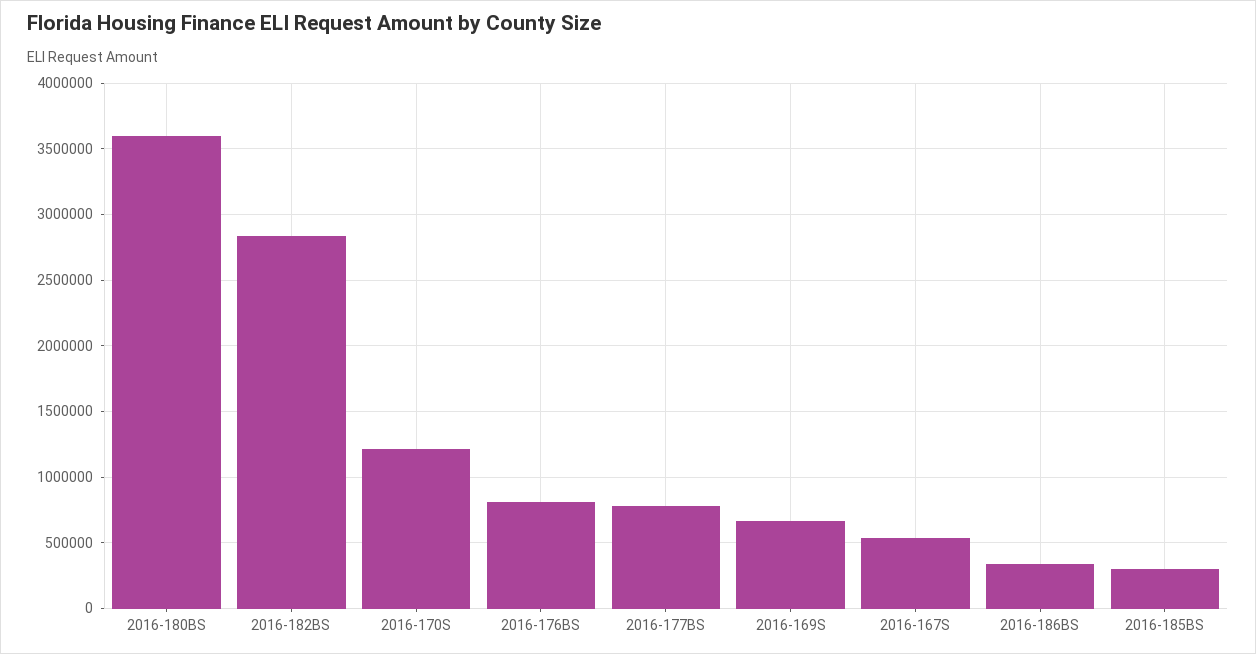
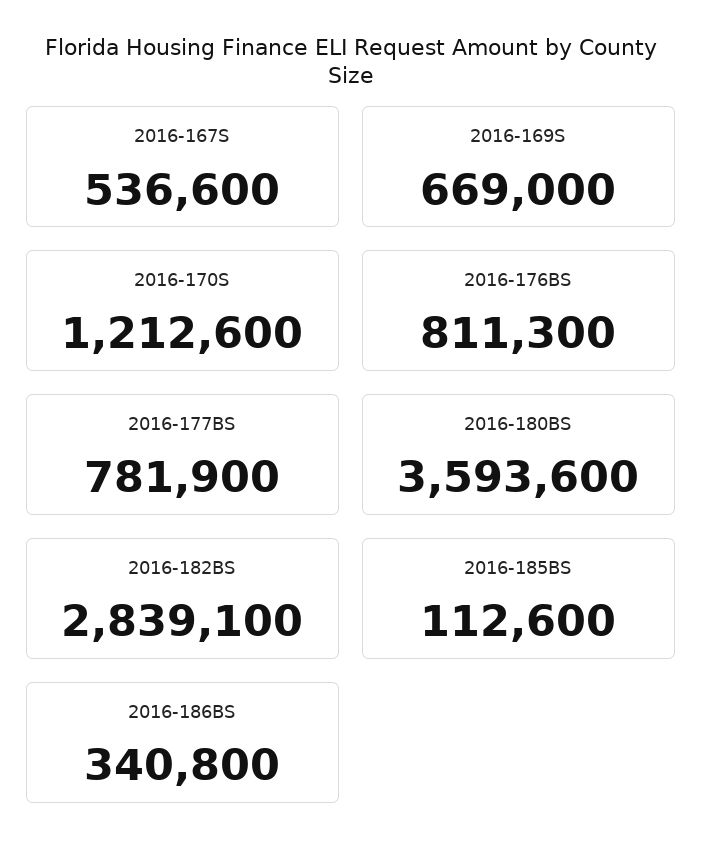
  {
    "2016-180BS": 3593600,
    "2016-182BS": 2839100,
    "2016-170S": 1212600,
    "2016-176BS": 811300,
    "2016-177BS": 781900,
    "2016-169S": 669000,
    "2016-167S": 536600,
    "2016-186BS": 340800,
-   "2016-185BS": 300000
+   "2016-185BS": 112600
  }

